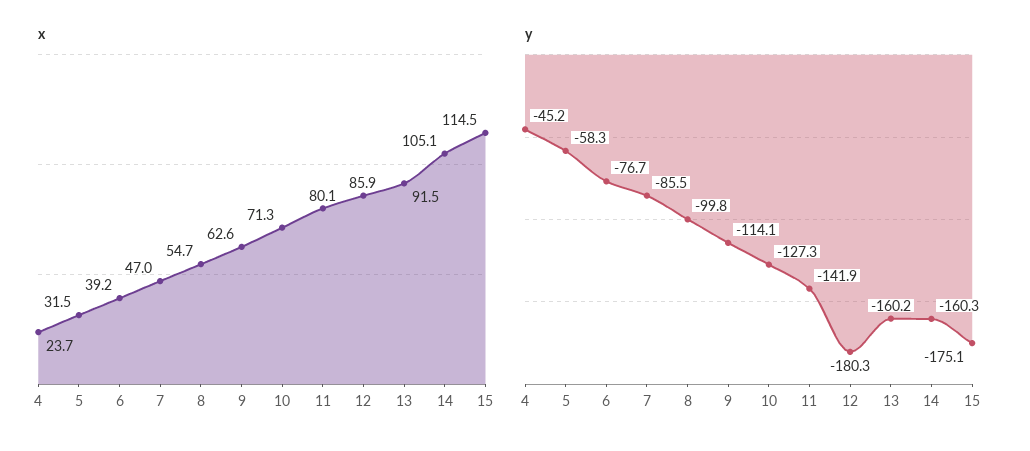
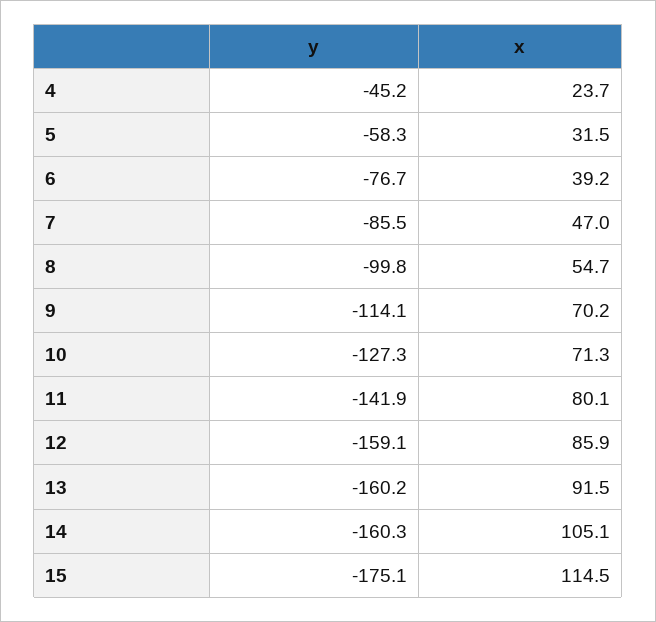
  {
    "x": {
      "4": 23.7,
      "5": 31.5,
      "6": 39.2,
      "7": 47,
      "8": 54.7,
-     "9": 62.6,
+     "9": 70.2,
      "10": 71.3,
      "11": 80.1,
      "12": 85.9,
      "13": 91.5,
      "14": 105.1,
      "15": 114.5
    },
    "y": {
      "4": -45.2,
      "5": -58.3,
      "6": -76.7,
      "7": -85.5,
      "8": -99.8,
      "9": -114.1,
      "10": -127.3,
      "11": -141.9,
-     "12": -180.3,
+     "12": -159.1,
      "13": -160.2,
      "14": -160.3,
      "15": -175.1
    }
  }

